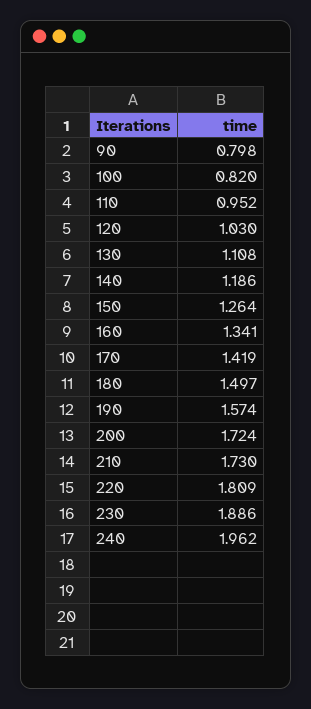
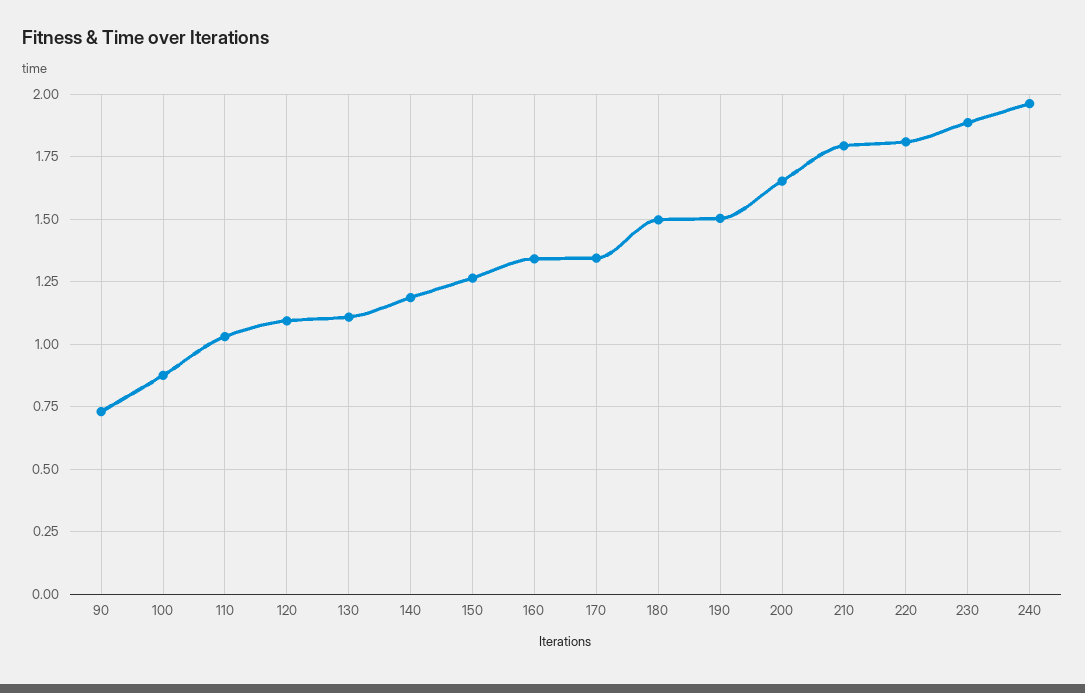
  {
-   "90": 0.798,
+   "90": 0.725,
-   "100": 0.82,
+   "100": 0.875,
-   "110": 0.952,
+   "110": 1.025,
-   "120": 1.03,
+   "120": 1.1,
    "130": 1.108,
    "140": 1.186,
    "150": 1.264,
    "160": 1.341,
-   "170": 1.419,
+   "170": 1.35,
    "180": 1.497,
-   "190": 1.574,
+   "190": 1.5,
-   "200": 1.724,
+   "200": 1.65,
-   "210": 1.73,
+   "210": 1.8,
    "220": 1.809,
    "230": 1.886,
    "240": 1.962
  }

